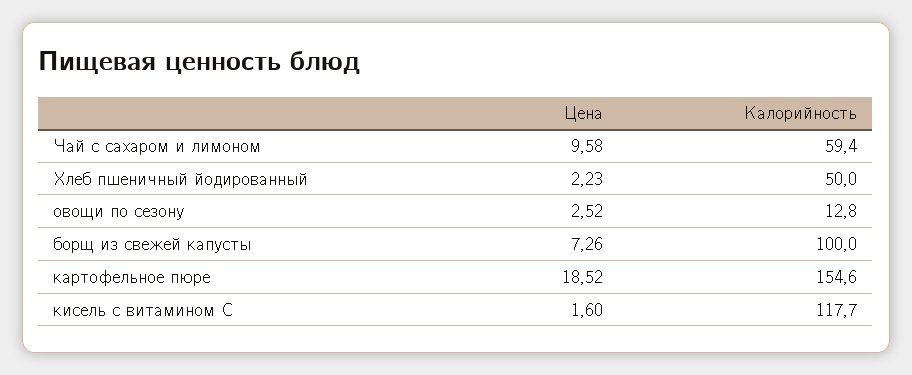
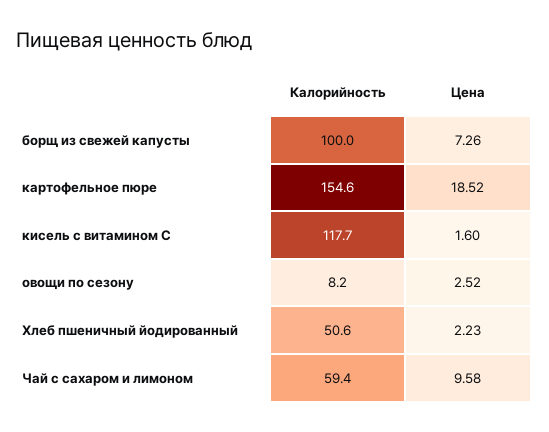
  {
    "Цена": {
      "Чай с сахаром и лимоном": 9.58,
      "Хлеб пшеничный йодированный": 2.23,
      "овощи по сезону": 2.52,
      "борщ из свежей капусты": 7.26,
      "картофельное пюре": 18.52,
      "кисель с витамином С": 1.6
    },
    "Калорийность": {
      "Чай с сахаром и лимоном": 59.4,
-     "Хлеб пшеничный йодированный": 50,
+     "Хлеб пшеничный йодированный": 50.6,
-     "овощи по сезону": 12.8,
+     "овощи по сезону": 8.2,
      "борщ из свежей капусты": 100,
      "картофельное пюре": 154.6,
      "кисель с витамином С": 117.7
    }
  }

